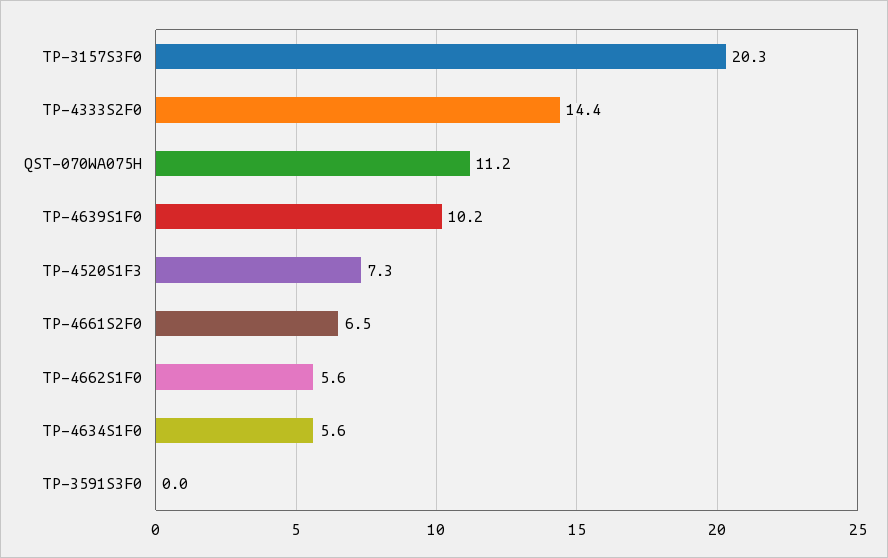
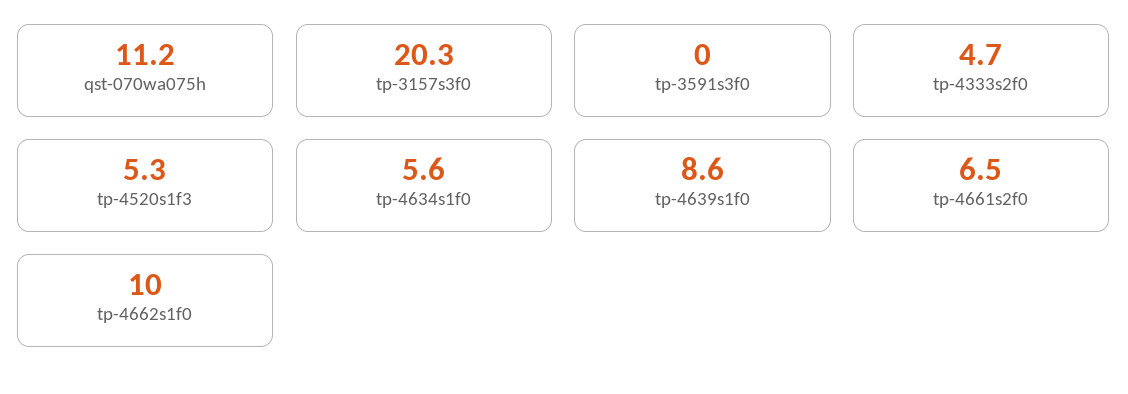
  {
    "TP-3157S3F0": 20.3,
-   "TP-4333S2F0": 14.4,
+   "TP-4333S2F0": 4.7,
    "QST-070WA075H": 11.2,
-   "TP-4639S1F0": 10.2,
+   "TP-4639S1F0": 8.6,
-   "TP-4520S1F3": 7.3,
+   "TP-4520S1F3": 5.3,
    "TP-4661S2F0": 6.5,
-   "TP-4662S1F0": 5.6,
+   "TP-4662S1F0": 10,
    "TP-4634S1F0": 5.6,
    "TP-3591S3F0": 0
  }

